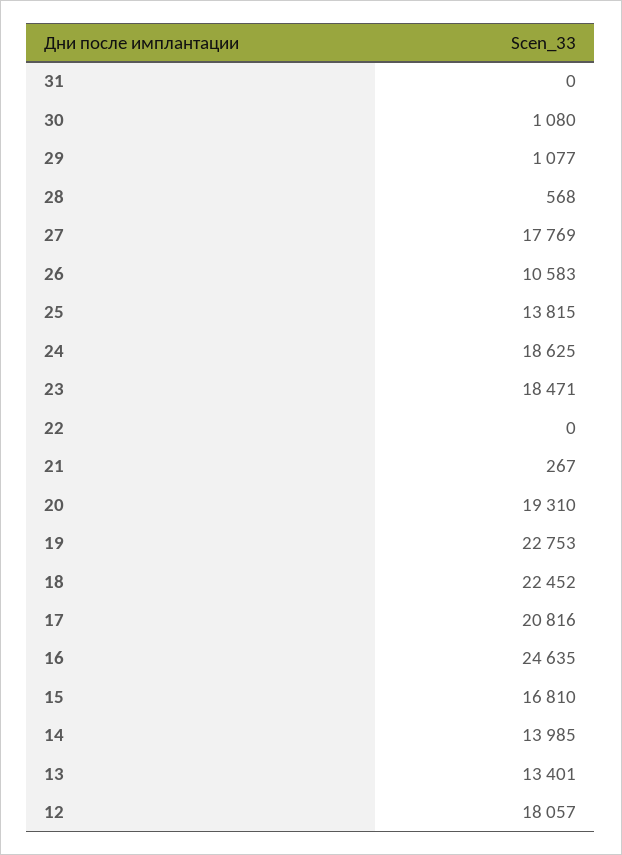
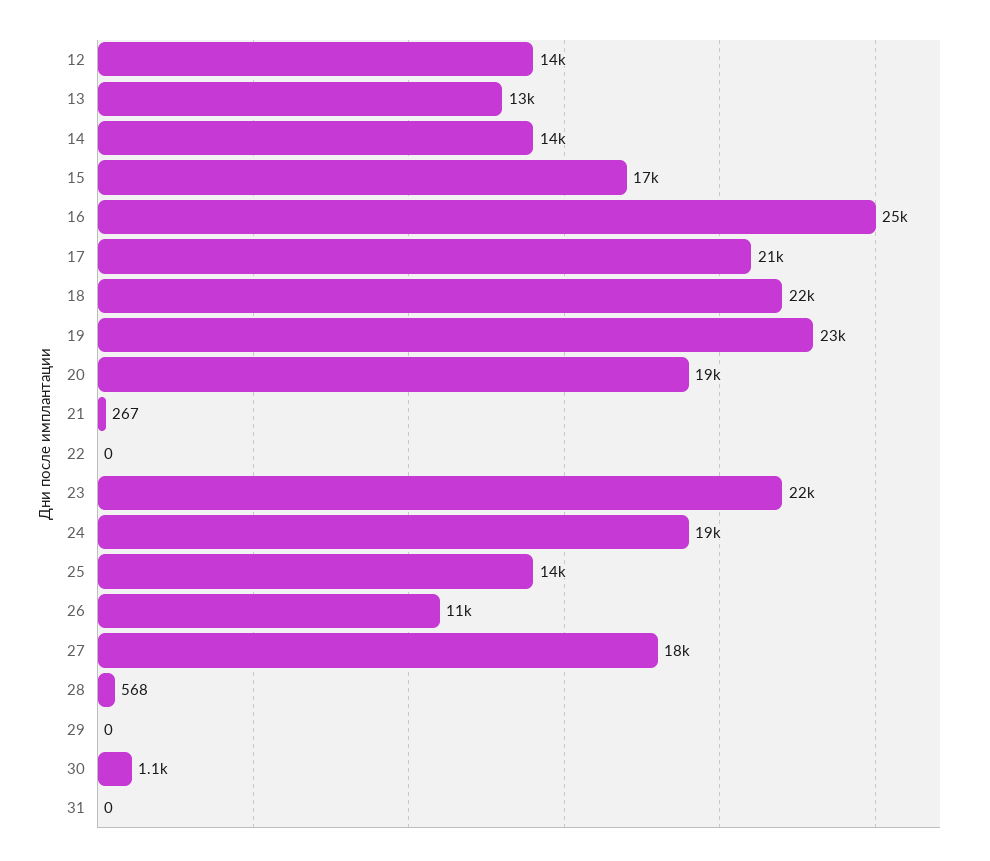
  {
    "31": 0,
    "30": 1080,
-   "29": 1077,
+   "29": 0,
    "28": 568,
    "27": 17769,
    "26": 10583,
    "25": 13815,
    "24": 18625,
-   "23": 18471,
+   "23": 22000,
    "22": 0,
    "21": 267,
    "20": 19310,
    "19": 22753,
    "18": 22452,
    "17": 20816,
    "16": 24635,
    "15": 16810,
    "14": 13985,
    "13": 13401,
-   "12": 18057
+   "12": 14000
  }

